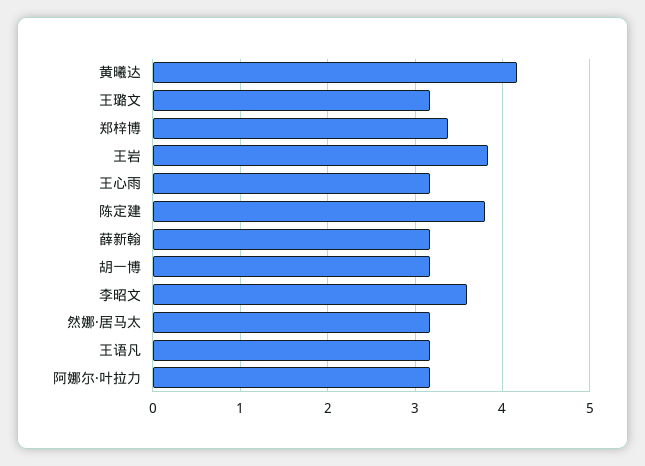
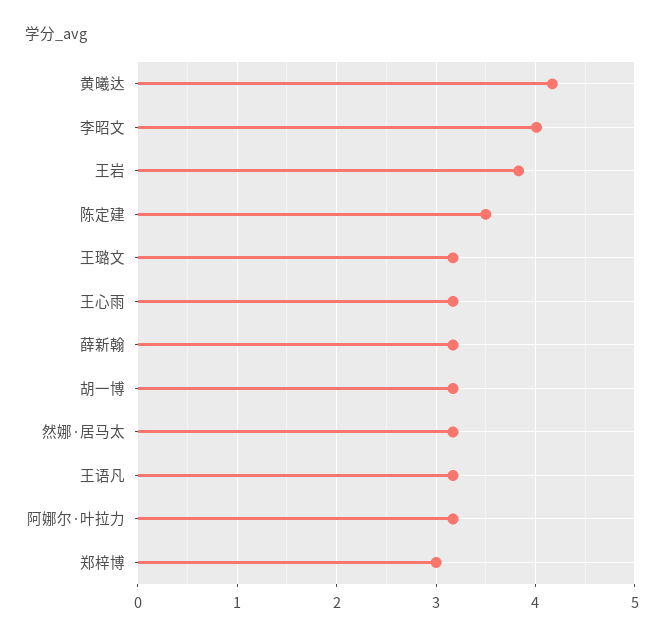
  {
    "黄曦达": 4.2,
    "王璐文": 3.2,
-   "郑梓博": 3.4,
+   "郑梓博": 3,
    "王岩": 3.8,
    "王心雨": 3.2,
-   "陈定建": 3.8,
+   "陈定建": 3.5,
    "薛新翰": 3.2,
    "胡一博": 3.2,
-   "李昭文": 3.6,
+   "李昭文": 4,
    "然娜·居马太": 3.2,
    "王语凡": 3.2,
    "阿娜尔·叶拉力": 3.2
  }

